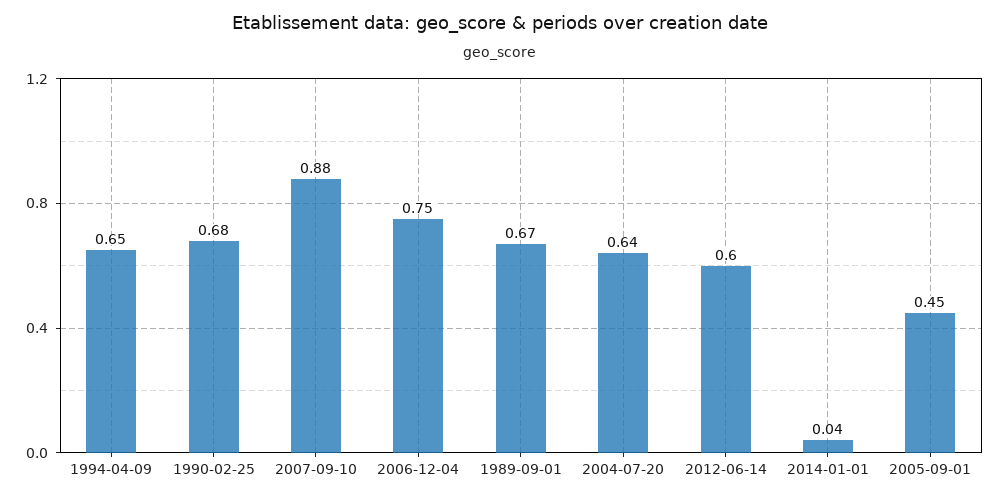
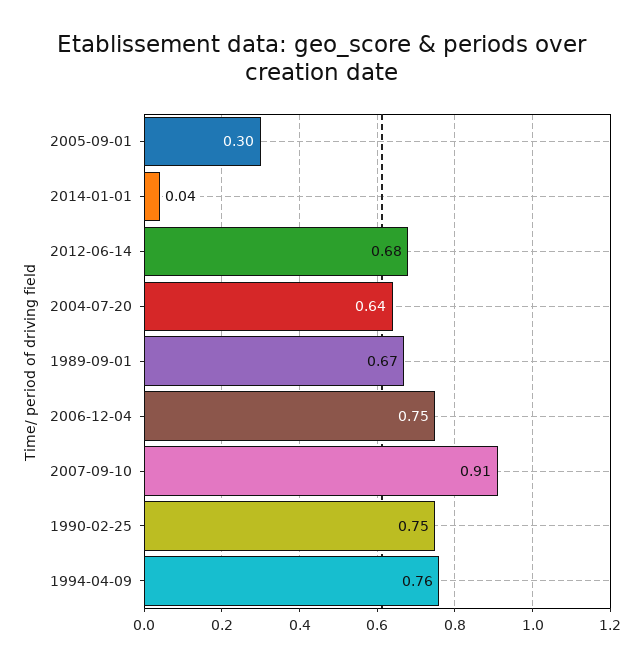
  {
-   "1994-04-09": 0.65,
+   "1994-04-09": 0.76,
-   "1990-02-25": 0.68,
+   "1990-02-25": 0.75,
-   "2007-09-10": 0.88,
+   "2007-09-10": 0.91,
    "2006-12-04": 0.75,
    "1989-09-01": 0.67,
    "2004-07-20": 0.64,
-   "2012-06-14": 0.6,
+   "2012-06-14": 0.68,
    "2014-01-01": 0.04,
-   "2005-09-01": 0.45
+   "2005-09-01": 0.3
  }

